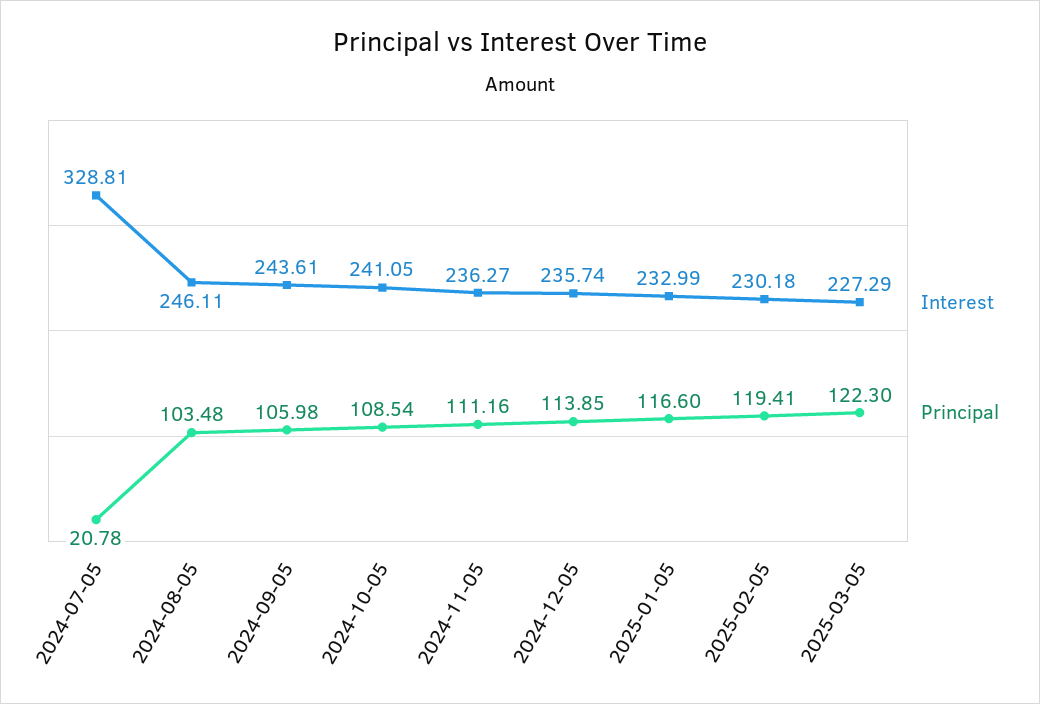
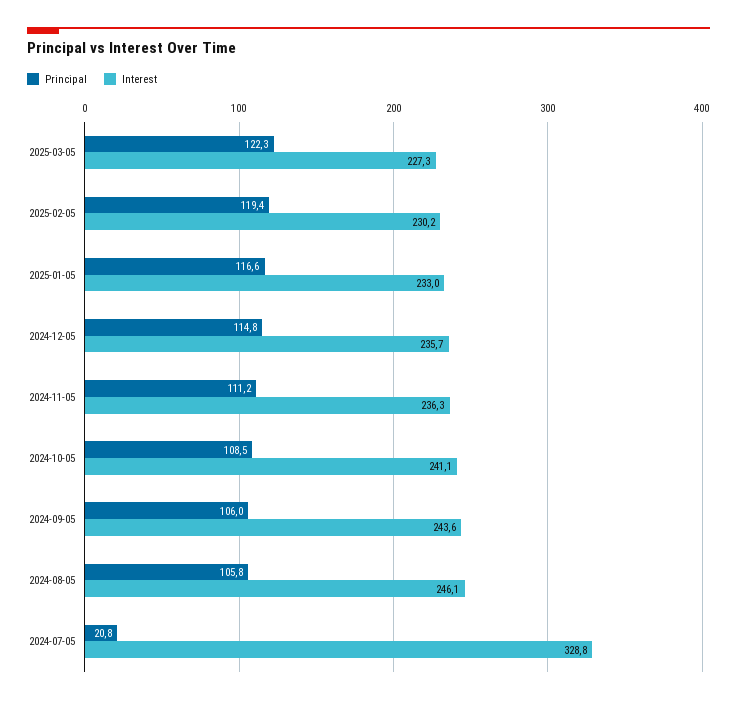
  {
    "Interest": {
      "2024-07-05": 328.81,
      "2024-08-05": 246.11,
      "2024-09-05": 243.61,
      "2024-10-05": 241.05,
      "2024-11-05": 236.27,
      "2024-12-05": 235.74,
      "2025-01-05": 232.99,
      "2025-02-05": 230.18,
      "2025-03-05": 227.29
    },
    "Principal": {
      "2024-07-05": 20.78,
-     "2024-08-05": 103.48,
+     "2024-08-05": 105.8,
      "2024-09-05": 105.98,
      "2024-10-05": 108.54,
      "2024-11-05": 111.16,
-     "2024-12-05": 113.85,
+     "2024-12-05": 114.8,
      "2025-01-05": 116.6,
      "2025-02-05": 119.41,
      "2025-03-05": 122.3
    }
  }

